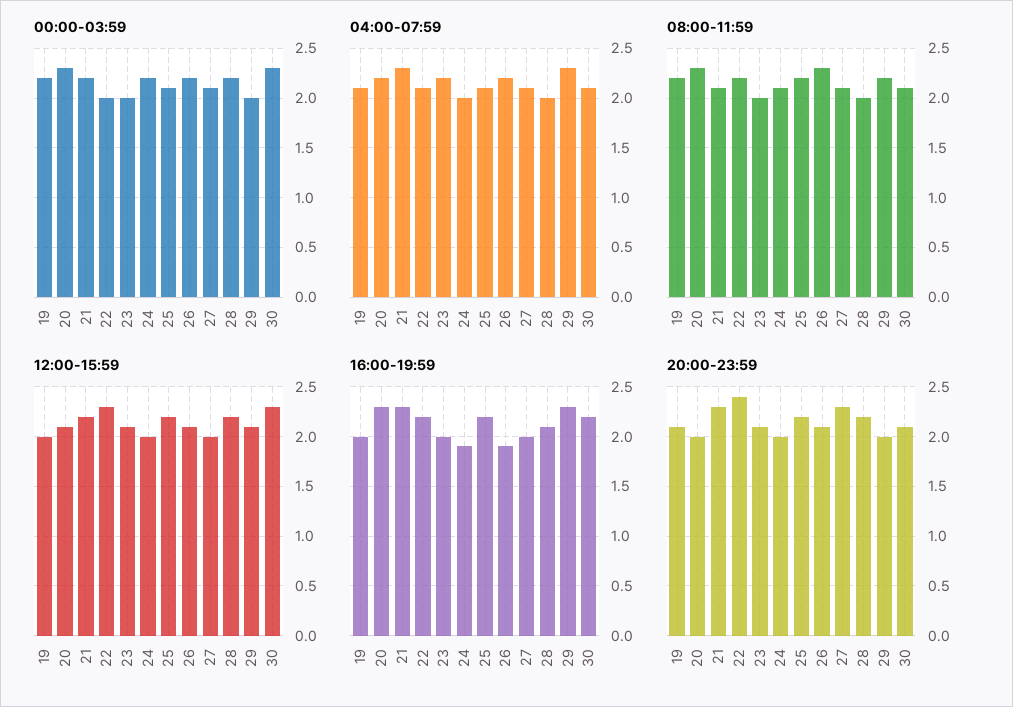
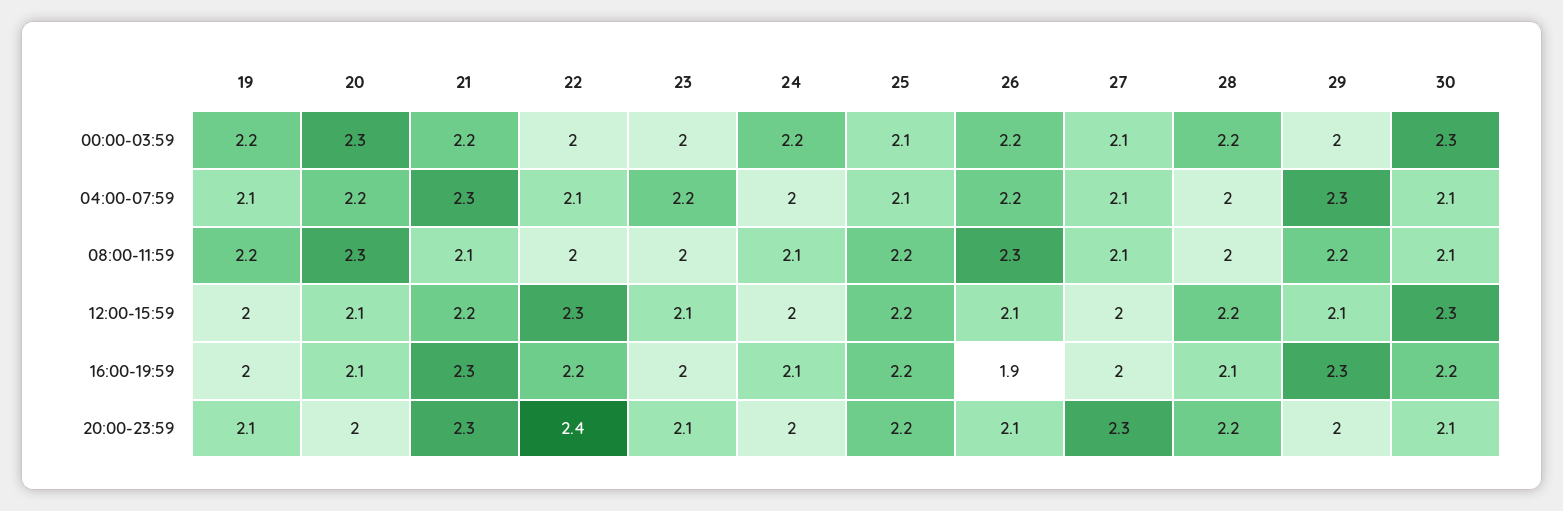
  {
    "00:00-03:59": {
      "19": 2.2,
      "20": 2.3,
      "21": 2.2,
      "22": 2,
      "23": 2,
      "24": 2.2,
      "25": 2.1,
      "26": 2.2,
      "27": 2.1,
      "28": 2.2,
      "29": 2,
      "30": 2.3
    },
    "04:00-07:59": {
      "19": 2.1,
      "20": 2.2,
      "21": 2.3,
      "22": 2.1,
      "23": 2.2,
      "24": 2,
      "25": 2.1,
      "26": 2.2,
      "27": 2.1,
      "28": 2,
      "29": 2.3,
      "30": 2.1
    },
    "08:00-11:59": {
      "19": 2.2,
      "20": 2.3,
      "21": 2.1,
-     "22": 2.2,
+     "22": 2,
      "23": 2,
      "24": 2.1,
      "25": 2.2,
      "26": 2.3,
      "27": 2.1,
      "28": 2,
      "29": 2.2,
      "30": 2.1
    },
    "12:00-15:59": {
      "19": 2,
      "20": 2.1,
      "21": 2.2,
      "22": 2.3,
      "23": 2.1,
      "24": 2,
      "25": 2.2,
      "26": 2.1,
      "27": 2,
      "28": 2.2,
      "29": 2.1,
      "30": 2.3
    },
    "16:00-19:59": {
      "19": 2,
-     "20": 2.3,
+     "20": 2.1,
      "21": 2.3,
      "22": 2.2,
      "23": 2,
-     "24": 1.9,
+     "24": 2.1,
      "25": 2.2,
      "26": 1.9,
      "27": 2,
      "28": 2.1,
      "29": 2.3,
      "30": 2.2
    },
    "20:00-23:59": {
      "19": 2.1,
      "20": 2,
      "21": 2.3,
      "22": 2.4,
      "23": 2.1,
      "24": 2,
      "25": 2.2,
      "26": 2.1,
      "27": 2.3,
      "28": 2.2,
      "29": 2,
      "30": 2.1
    }
  }

